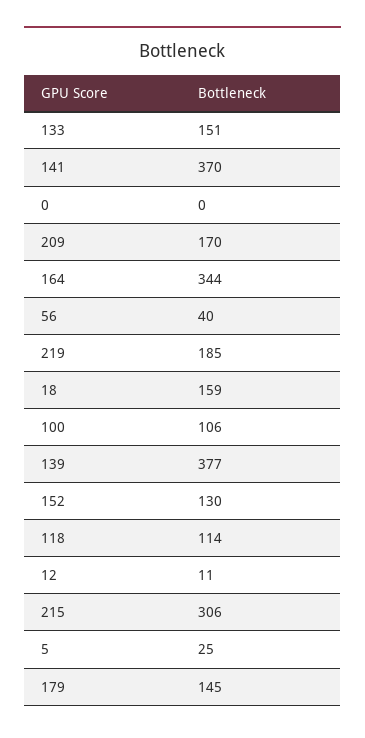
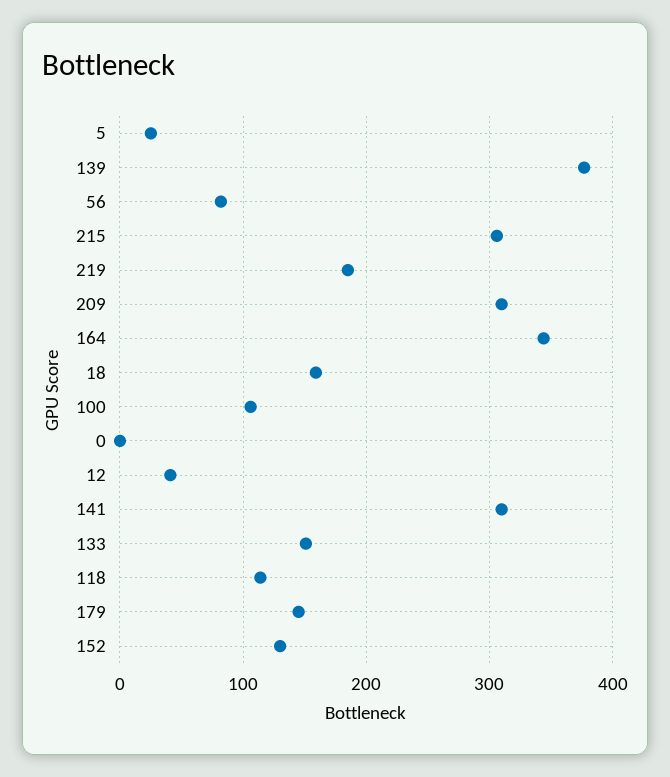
  {
    "133": 151,
-   "141": 370,
+   "141": 310,
    "0": 0,
-   "209": 170,
+   "209": 310,
    "164": 344,
-   "56": 40,
+   "56": 80,
    "219": 185,
    "18": 159,
    "100": 106,
    "139": 377,
    "152": 130,
    "118": 114,
-   "12": 11,
+   "12": 40,
    "215": 306,
    "5": 25,
    "179": 145
  }

